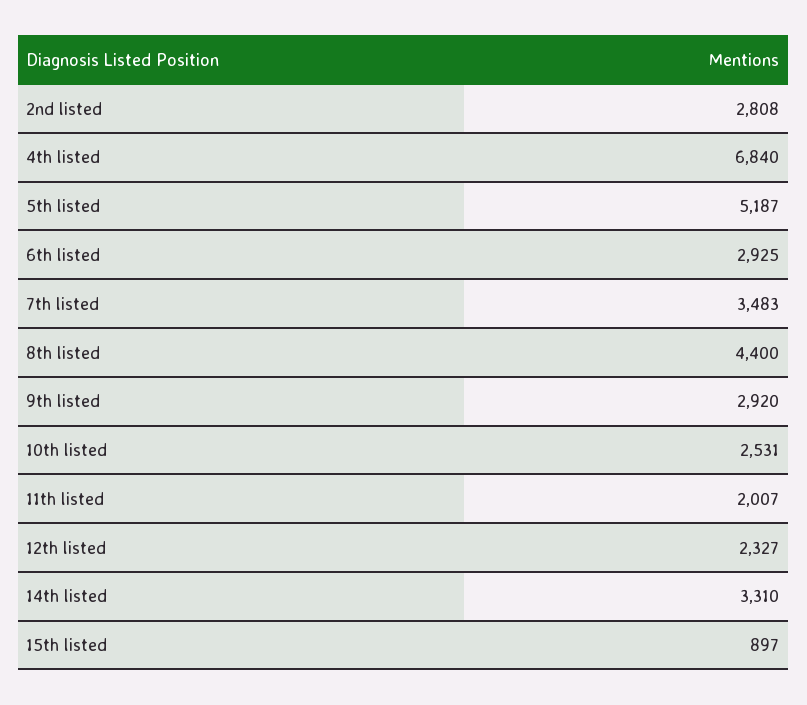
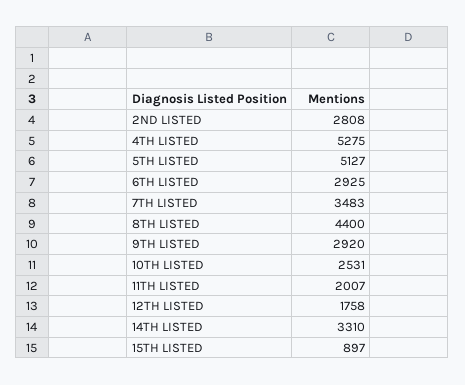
  {
    "2nd listed": 2808,
-   "4th listed": 6840,
+   "4th listed": 5275,
-   "5th listed": 5187,
+   "5th listed": 5127,
    "6th listed": 2925,
    "7th listed": 3483,
    "8th listed": 4400,
    "9th listed": 2920,
    "10th listed": 2531,
    "11th listed": 2007,
-   "12th listed": 2327,
+   "12th listed": 1758,
    "14th listed": 3310,
    "15th listed": 897
  }

